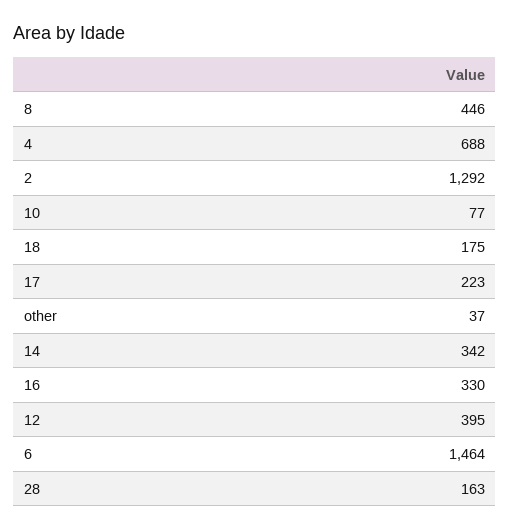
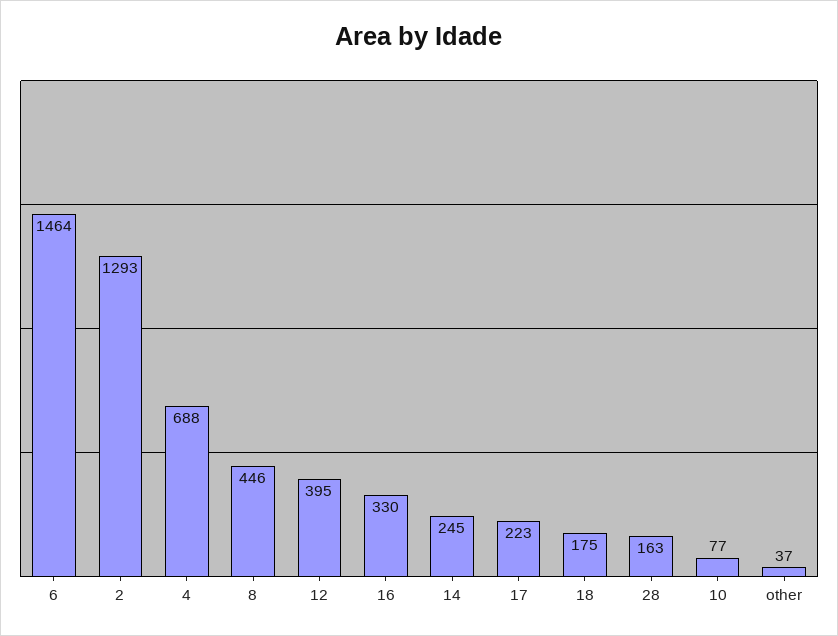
  {
    "8": 446,
    "4": 688,
-   "2": 1292,
+   "2": 1293,
    "10": 77,
    "18": 175,
    "17": 223,
    "other": 37,
-   "14": 342,
+   "14": 245,
    "16": 330,
    "12": 395,
    "6": 1464,
    "28": 163
  }

